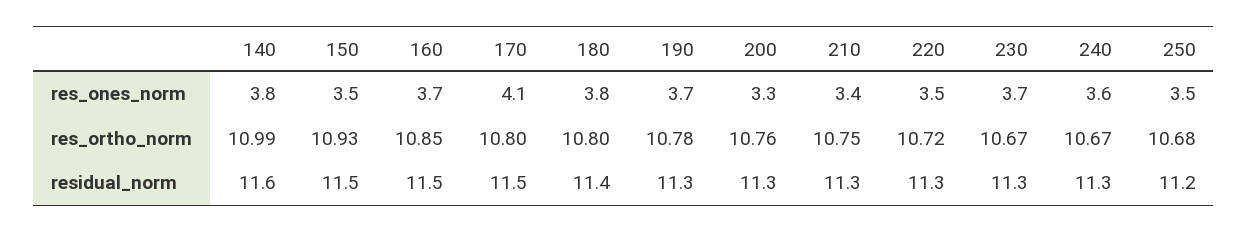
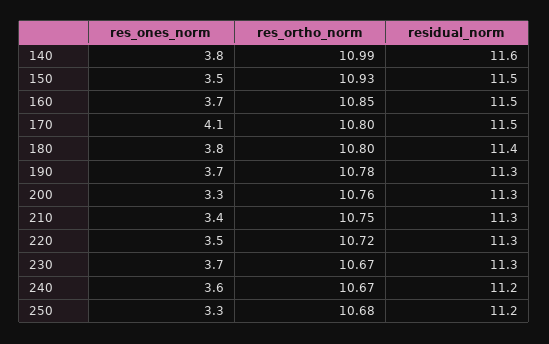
  {
    "140": {
      "res_ones_norm": 3.8,
      "res_ortho_norm": 10.99,
      "residual_norm": 11.6
    },
    "150": {
      "res_ones_norm": 3.5,
      "res_ortho_norm": 10.93,
      "residual_norm": 11.5
    },
    "160": {
      "res_ones_norm": 3.7,
      "res_ortho_norm": 10.85,
      "residual_norm": 11.5
    },
    "170": {
      "res_ones_norm": 4.1,
      "res_ortho_norm": 10.8,
      "residual_norm": 11.5
    },
    "180": {
      "res_ones_norm": 3.8,
      "res_ortho_norm": 10.8,
      "residual_norm": 11.4
    },
    "190": {
      "res_ones_norm": 3.7,
      "res_ortho_norm": 10.78,
      "residual_norm": 11.3
    },
    "200": {
      "res_ones_norm": 3.3,
      "res_ortho_norm": 10.76,
      "residual_norm": 11.3
    },
    "210": {
      "res_ones_norm": 3.4,
      "res_ortho_norm": 10.75,
      "residual_norm": 11.3
    },
    "220": {
      "res_ones_norm": 3.5,
      "res_ortho_norm": 10.72,
      "residual_norm": 11.3
    },
    "230": {
      "res_ones_norm": 3.7,
      "res_ortho_norm": 10.67,
      "residual_norm": 11.3
    },
    "240": {
      "res_ones_norm": 3.6,
      "res_ortho_norm": 10.67,
-     "residual_norm": 11.3
+     "residual_norm": 11.2
    },
    "250": {
-     "res_ones_norm": 3.5,
+     "res_ones_norm": 3.3,
      "res_ortho_norm": 10.68,
      "residual_norm": 11.2
    }
  }

